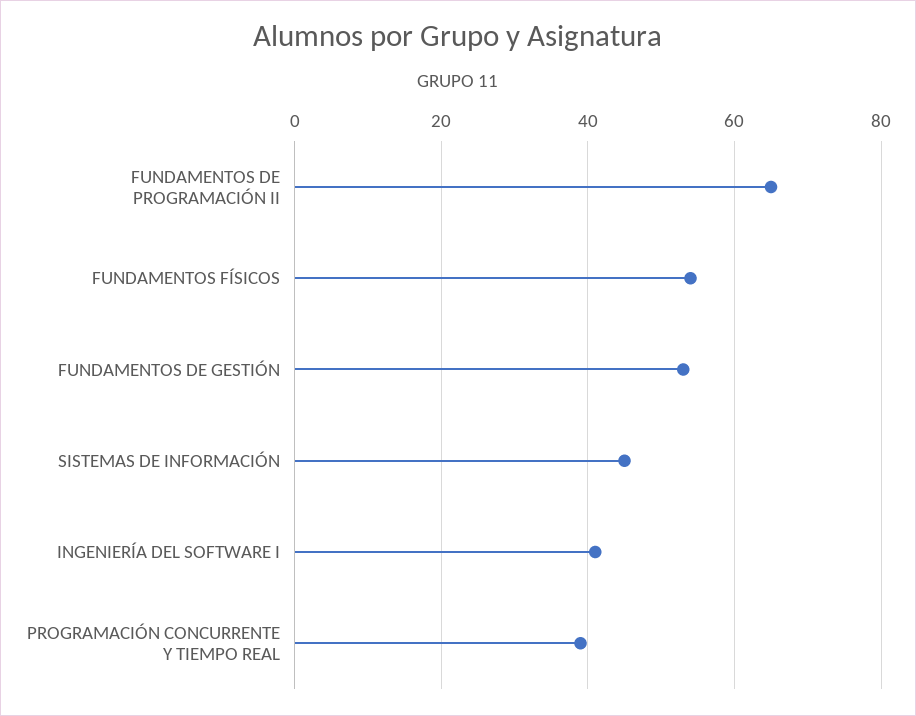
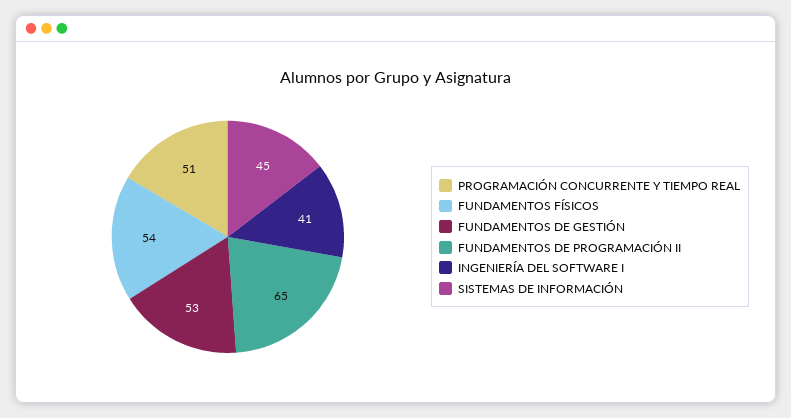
  {
    "FUNDAMENTOS DE PROGRAMACIÓN II": 65,
    "FUNDAMENTOS FÍSICOS": 54,
    "FUNDAMENTOS DE GESTIÓN": 53,
    "SISTEMAS DE INFORMACIÓN": 45,
    "INGENIERÍA DEL SOFTWARE I": 41,
-   "PROGRAMACIÓN CONCURRENTE Y TIEMPO REAL": 40
+   "PROGRAMACIÓN CONCURRENTE Y TIEMPO REAL": 51
  }

